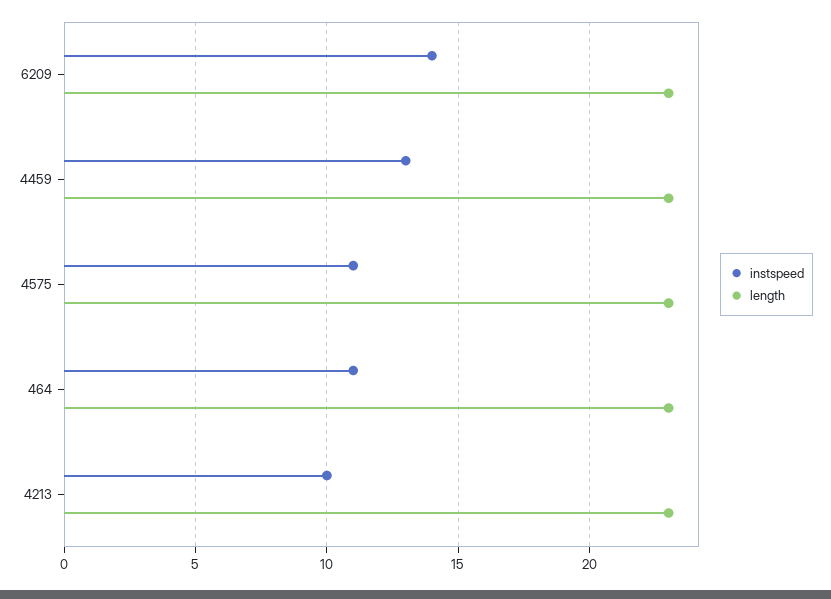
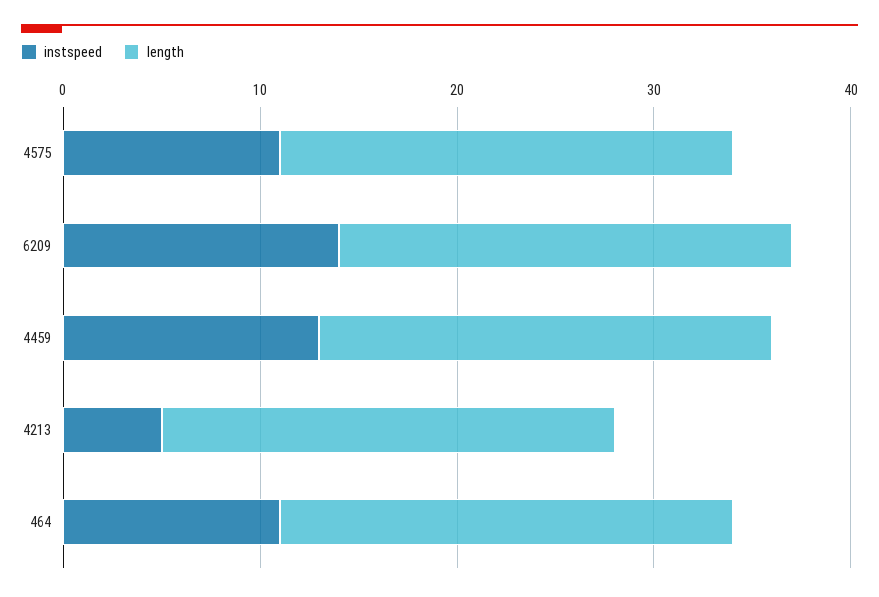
  {
    "instspeed": {
      "6209": 14,
      "4459": 13,
      "4575": 11,
      "464": 11,
-     "4213": 10
+     "4213": 5
    },
    "length": {
      "6209": 23,
      "4459": 23,
      "4575": 23,
      "464": 23,
      "4213": 23
    }
  }

